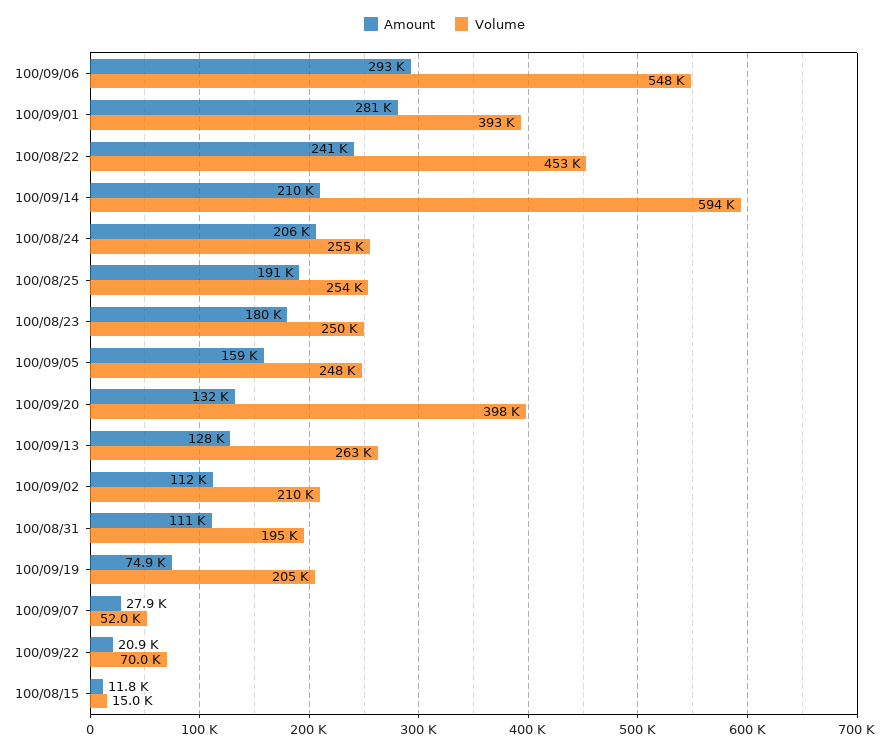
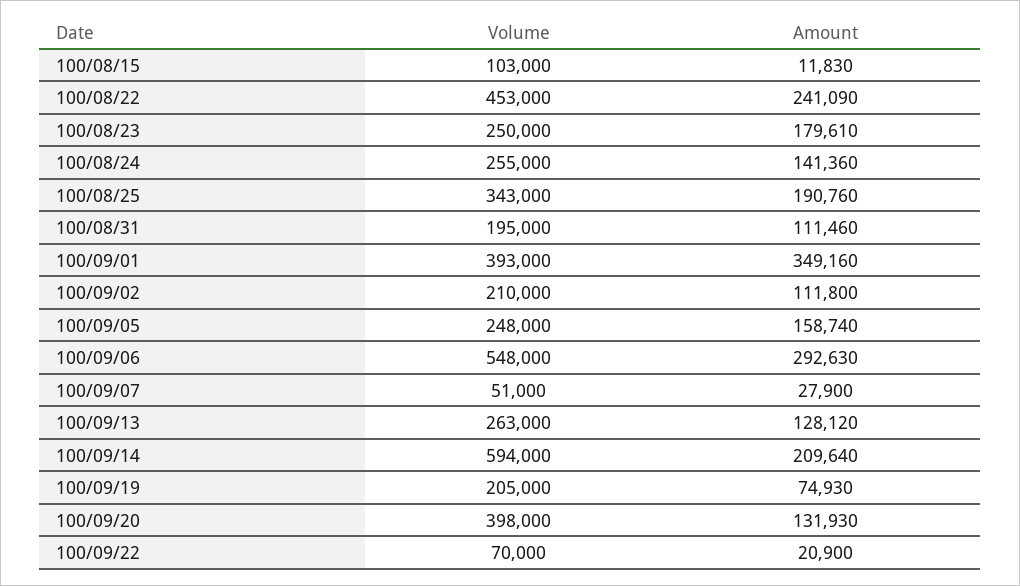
  {
    "Amount": {
      "100/09/06": 292630,
-     "100/09/01": 281000,
+     "100/09/01": 349160,
      "100/08/22": 241090,
      "100/09/14": 209640,
-     "100/08/24": 206000,
+     "100/08/24": 141360,
      "100/08/25": 190760,
      "100/08/23": 179610,
      "100/09/05": 158740,
      "100/09/20": 131930,
      "100/09/13": 128120,
      "100/09/02": 111800,
      "100/08/31": 111460,
      "100/09/19": 74930,
      "100/09/07": 27900,
      "100/09/22": 20900,
      "100/08/15": 11830
    },
    "Volume": {
      "100/09/06": 548000,
      "100/09/01": 393000,
      "100/08/22": 453000,
      "100/09/14": 594000,
      "100/08/24": 255000,
-     "100/08/25": 254000,
+     "100/08/25": 343000,
      "100/08/23": 250000,
      "100/09/05": 248000,
      "100/09/20": 398000,
      "100/09/13": 263000,
      "100/09/02": 210000,
      "100/08/31": 195000,
      "100/09/19": 205000,
-     "100/09/07": 52000,
+     "100/09/07": 51000,
      "100/09/22": 70000,
-     "100/08/15": 15000
+     "100/08/15": 103000
    }
  }

